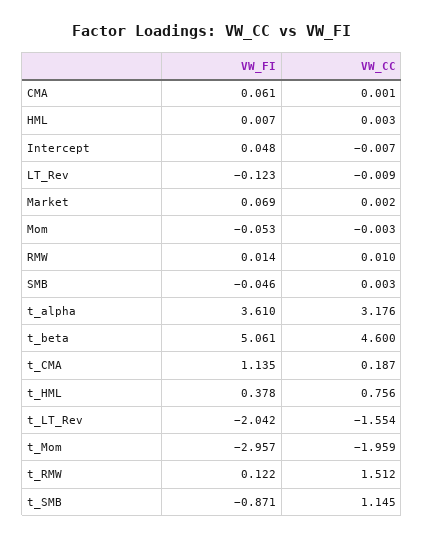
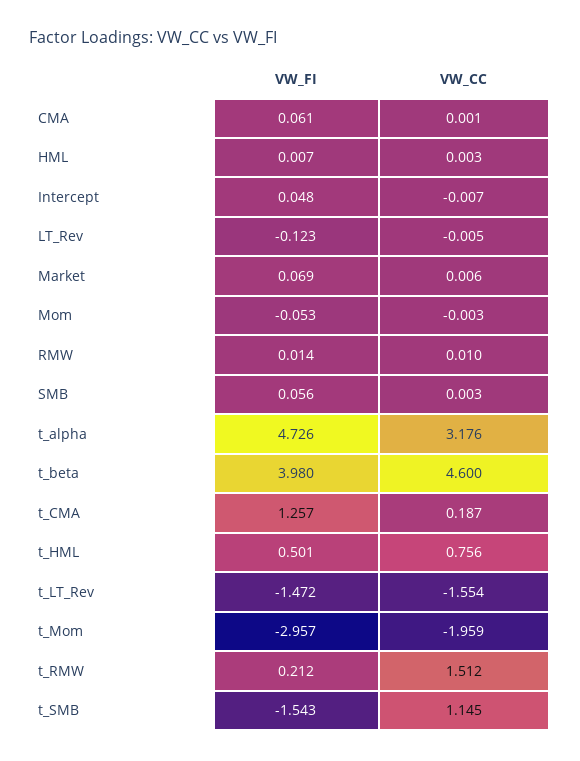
  {
    "VW_FI": {
      "CMA": 0.061,
      "HML": 0.007,
      "Intercept": 0.048,
      "LT_Rev": -0.123,
      "Market": 0.069,
      "Mom": -0.053,
      "RMW": 0.014,
-     "SMB": -0.046,
+     "SMB": 0.056,
-     "t_alpha": 3.61,
+     "t_alpha": 4.726,
-     "t_beta": 5.061,
+     "t_beta": 3.98,
-     "t_CMA": 1.135,
+     "t_CMA": 1.257,
-     "t_HML": 0.378,
+     "t_HML": 0.501,
-     "t_LT_Rev": -2.042,
+     "t_LT_Rev": -1.472,
      "t_Mom": -2.957,
-     "t_RMW": 0.122,
+     "t_RMW": 0.212,
-     "t_SMB": -0.871
+     "t_SMB": -1.543
    },
    "VW_CC": {
      "CMA": 0.001,
      "HML": 0.003,
      "Intercept": -0.007,
-     "LT_Rev": -0.009,
+     "LT_Rev": -0.005,
-     "Market": 0.002,
+     "Market": 0.006,
      "Mom": -0.003,
      "RMW": 0.01,
      "SMB": 0.003,
      "t_alpha": 3.176,
      "t_beta": 4.6,
      "t_CMA": 0.187,
      "t_HML": 0.756,
      "t_LT_Rev": -1.554,
      "t_Mom": -1.959,
      "t_RMW": 1.512,
      "t_SMB": 1.145
    }
  }

